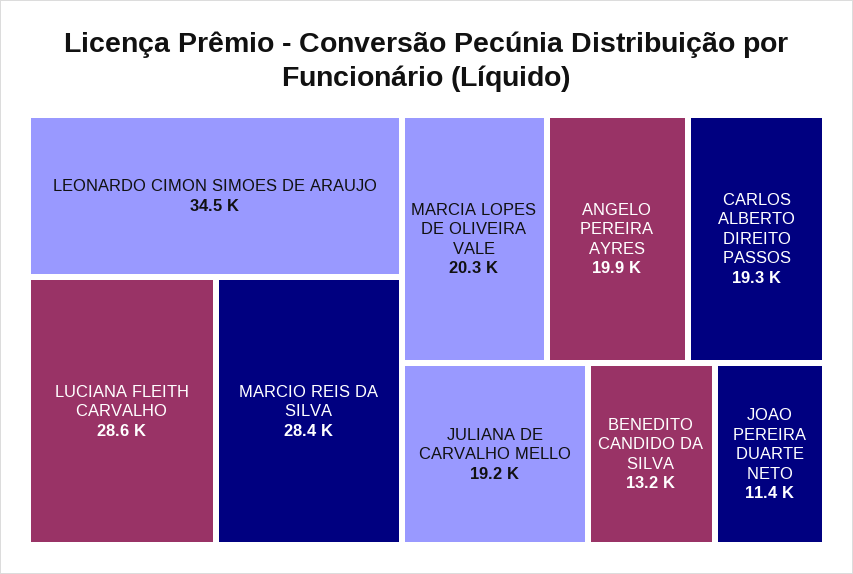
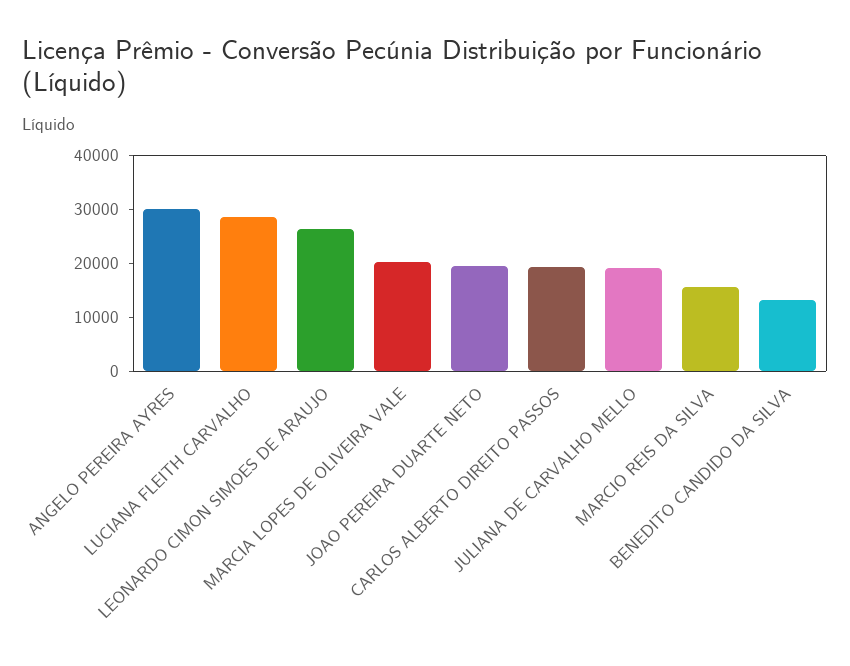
  {
-   "LEONARDO CIMON SIMOES DE ARAUJO": 34500,
+   "LEONARDO CIMON SIMOES DE ARAUJO": 26000,
    "LUCIANA FLEITH CARVALHO": 28600,
-   "MARCIO REIS DA SILVA": 28400,
+   "MARCIO REIS DA SILVA": 16000,
    "MARCIA LOPES DE OLIVEIRA VALE": 20300,
-   "ANGELO PEREIRA AYRES": 19900,
+   "ANGELO PEREIRA AYRES": 30000,
    "CARLOS ALBERTO DIREITO PASSOS": 19300,
    "JULIANA DE CARVALHO MELLO": 19200,
    "BENEDITO CANDIDO DA SILVA": 13200,
-   "JOAO PEREIRA DUARTE NETO": 11400
+   "JOAO PEREIRA DUARTE NETO": 20000
  }

